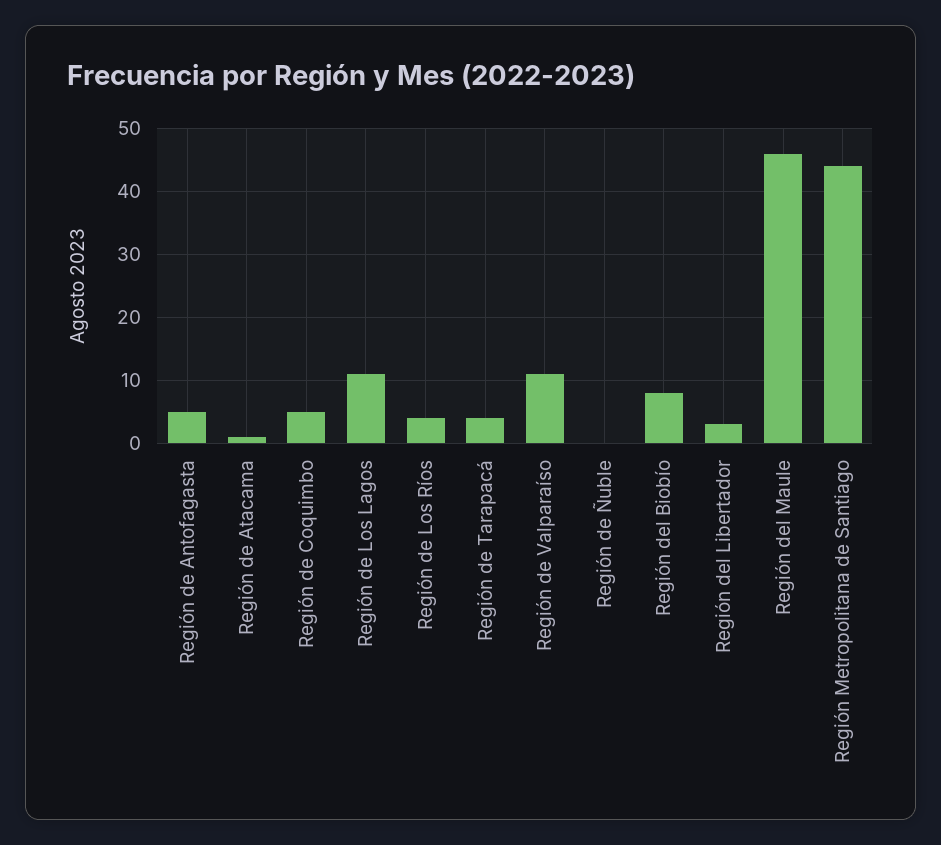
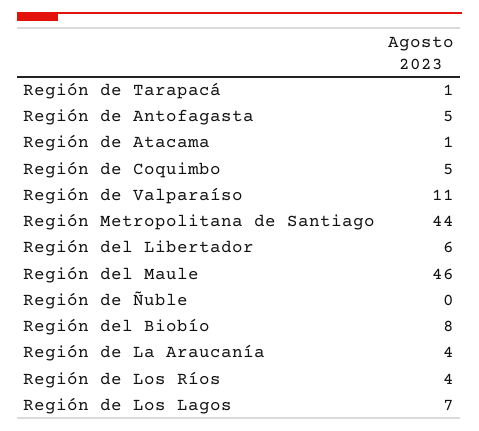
  {
    "Región de Antofagasta": 5,
    "Región de Atacama": 1,
    "Región de Coquimbo": 5,
-   "Región de Los Lagos": 11,
+   "Región de Los Lagos": 7,
    "Región de Los Ríos": 4,
-   "Región de Tarapacá": 4,
+   "Región de Tarapacá": 1,
    "Región de Valparaíso": 11,
    "Región de Ñuble": 0,
    "Región del Biobío": 8,
-   "Región del Libertador": 3,
+   "Región del Libertador": 6,
    "Región del Maule": 46,
-   "Región Metropolitana de Santiago": 44
+   "Región Metropolitana de Santiago": 44,
+   "Región de La Araucanía": 4
  }

